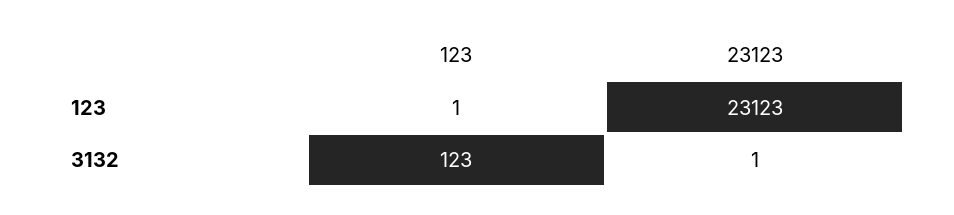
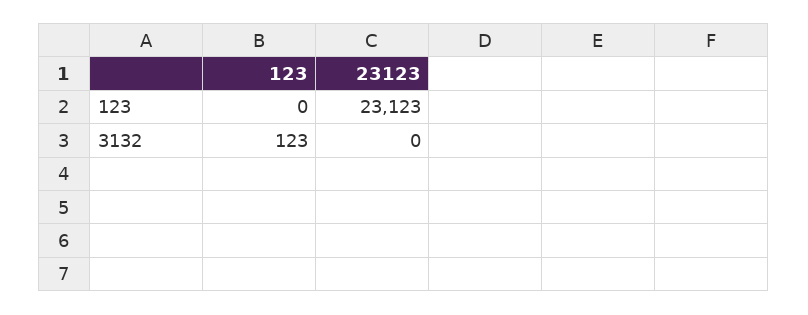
  {
    "123": {
-     "123": 1,
+     "123": 0,
      "3132": 123
    },
    "23123": {
      "123": 23123,
-     "3132": 1
+     "3132": 0
    }
  }

